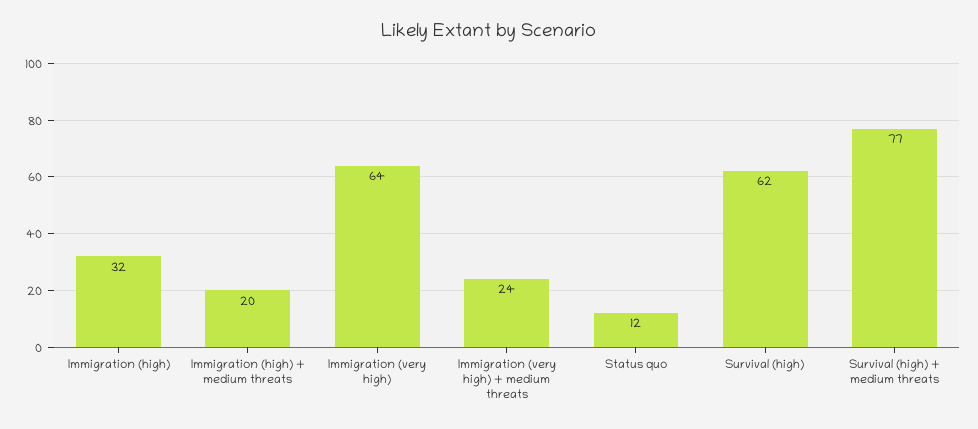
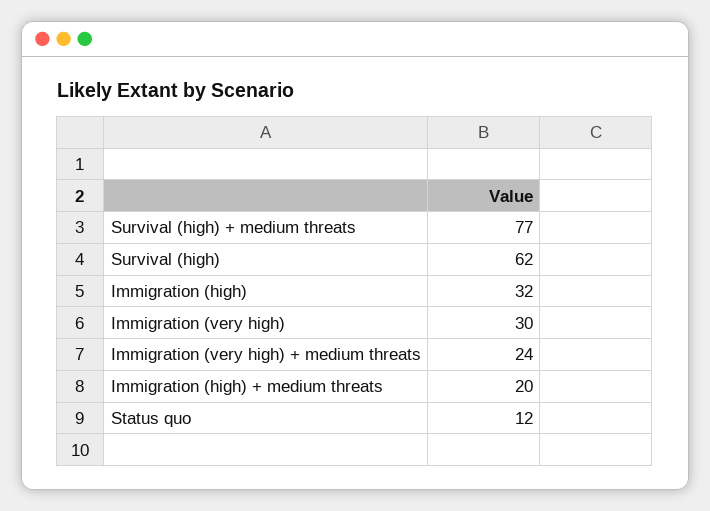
  {
    "Immigration (high)": 32,
    "Immigration (high) + medium threats": 20,
-   "Immigration (very high)": 64,
+   "Immigration (very high)": 30,
    "Immigration (very high) + medium threats": 24,
    "Status quo": 12,
    "Survival (high)": 62,
    "Survival (high) + medium threats": 77
  }

